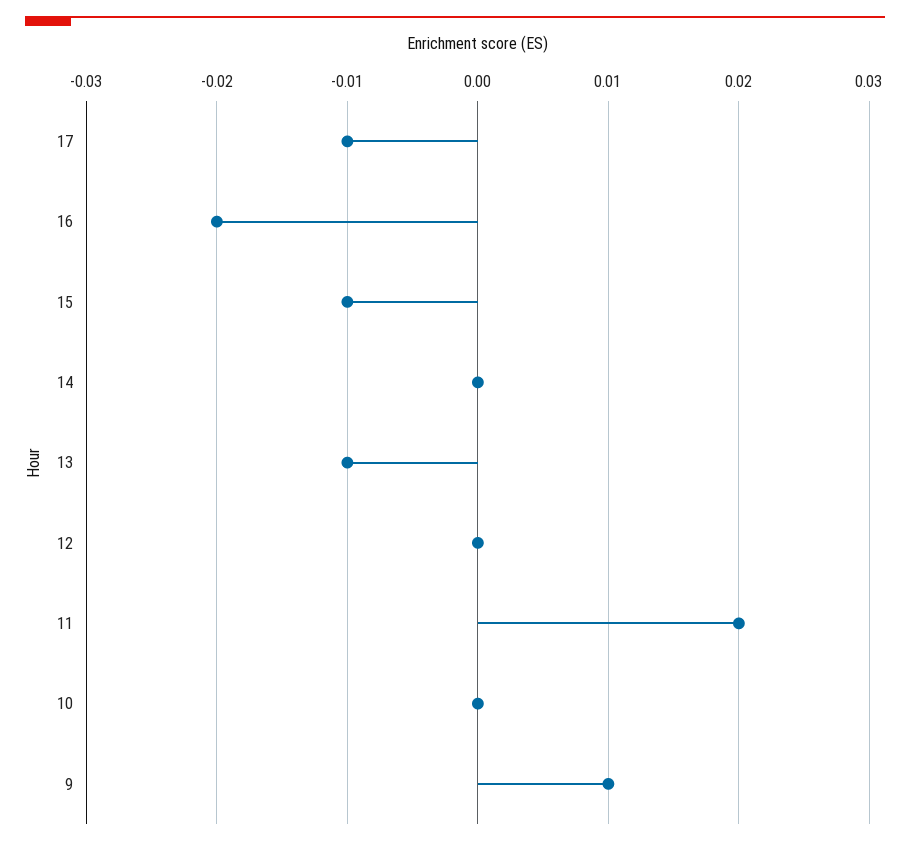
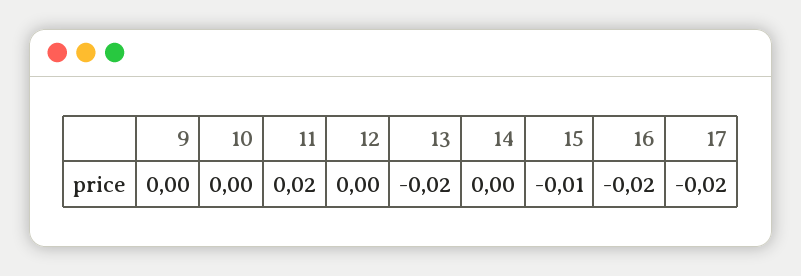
  {
-   "17": -0.01,
+   "17": -0.02,
    "16": -0.02,
    "15": -0.01,
    "14": 0,
-   "13": -0.01,
+   "13": -0.02,
    "12": 0,
    "11": 0.02,
    "10": 0,
-   "9": 0.01
+   "9": 0
  }

